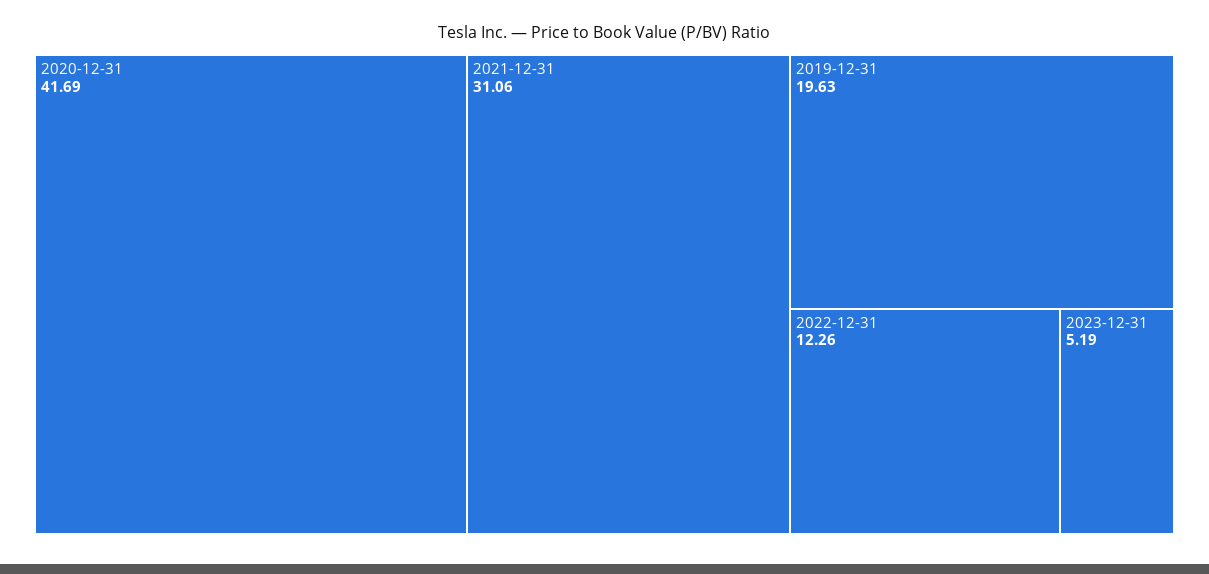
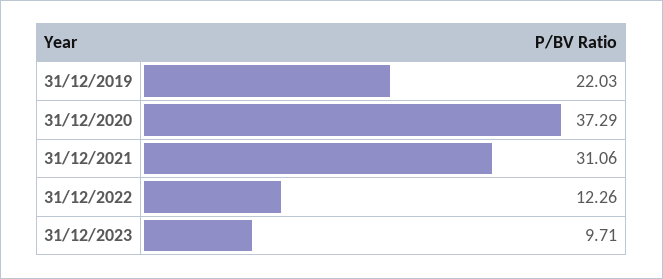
  {
-   "2020-12-31": 41.69,
+   "2020-12-31": 37.29,
    "2021-12-31": 31.06,
-   "2019-12-31": 19.63,
+   "2019-12-31": 22.03,
    "2022-12-31": 12.26,
-   "2023-12-31": 5.19
+   "2023-12-31": 9.71
  }

